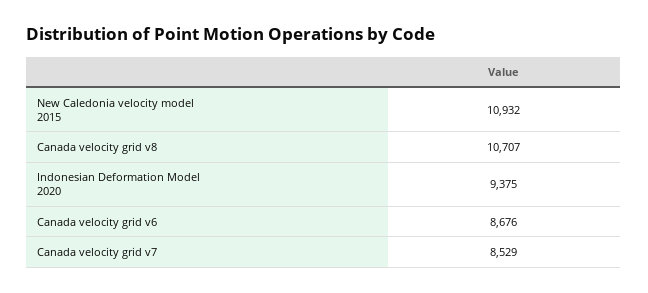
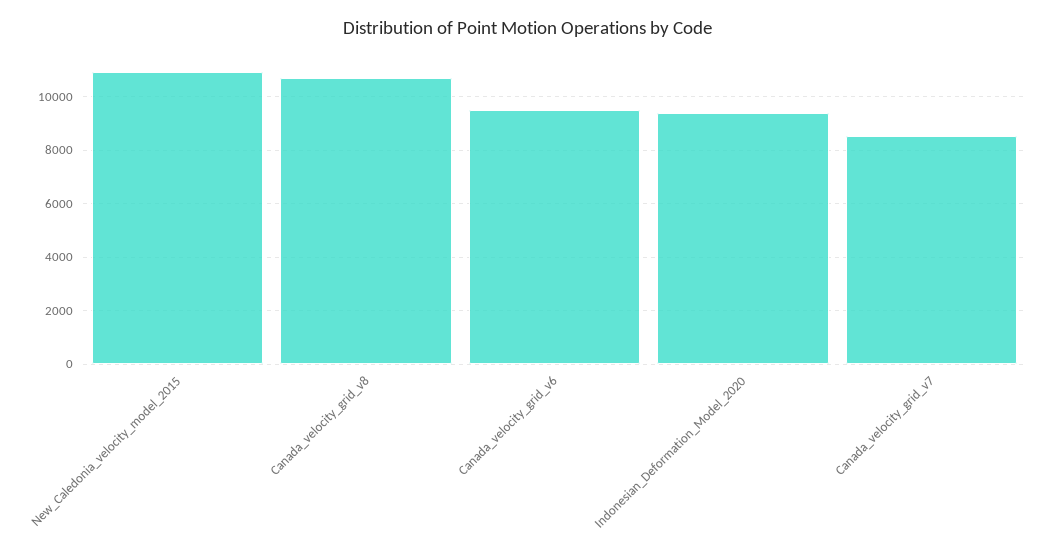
  {
    "New Caledonia velocity model 2015": 10932,
    "Canada velocity grid v8": 10707,
    "Indonesian Deformation Model 2020": 9375,
-   "Canada velocity grid v6": 8676,
+   "Canada velocity grid v6": 9500,
    "Canada velocity grid v7": 8529
  }

